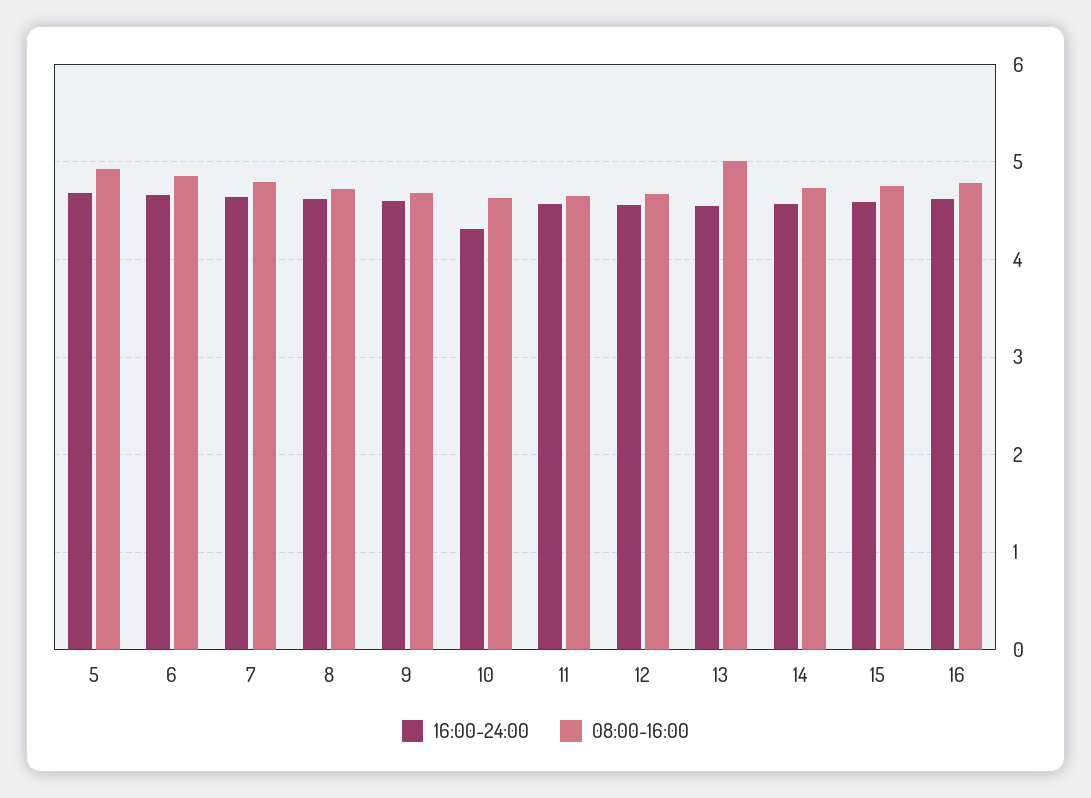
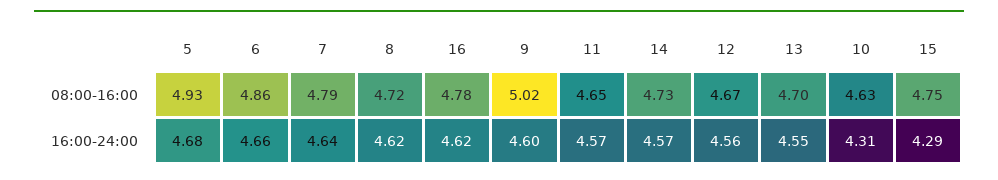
  {
    "16:00-24:00": {
      "5": 4.68,
      "6": 4.66,
      "7": 4.64,
      "8": 4.62,
      "9": 4.6,
      "10": 4.31,
      "11": 4.57,
      "12": 4.56,
      "13": 4.55,
      "14": 4.57,
-     "15": 4.6,
+     "15": 4.29,
      "16": 4.62
    },
    "08:00-16:00": {
      "5": 4.93,
      "6": 4.86,
      "7": 4.79,
      "8": 4.72,
-     "9": 4.7,
+     "9": 5.02,
      "10": 4.63,
      "11": 4.65,
      "12": 4.67,
-     "13": 5,
+     "13": 4.7,
      "14": 4.73,
      "15": 4.75,
      "16": 4.78
    }
  }

